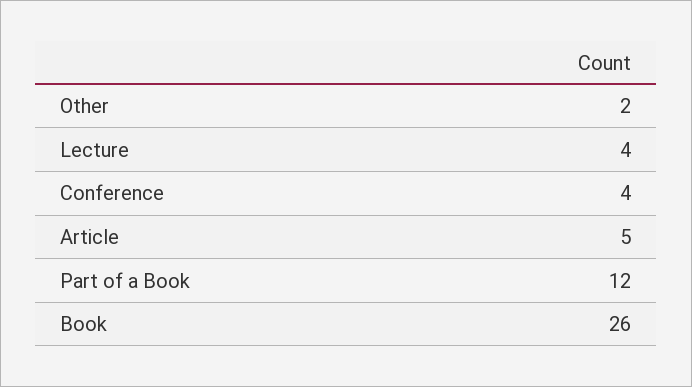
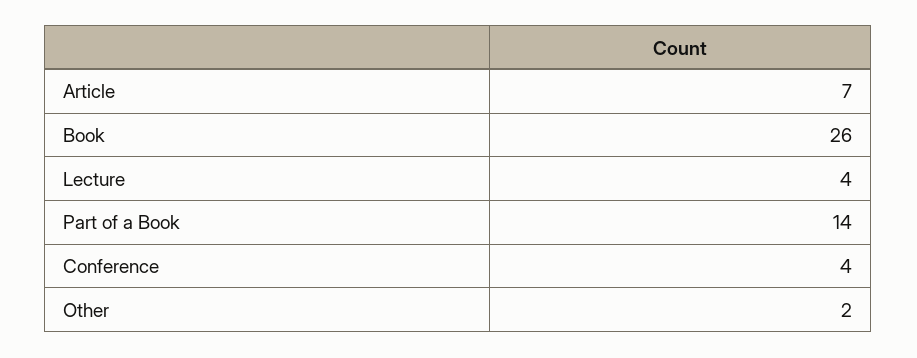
  {
    "Other": 2,
    "Lecture": 4,
    "Conference": 4,
-   "Article": 5,
+   "Article": 7,
-   "Part of a Book": 12,
+   "Part of a Book": 14,
    "Book": 26
  }

